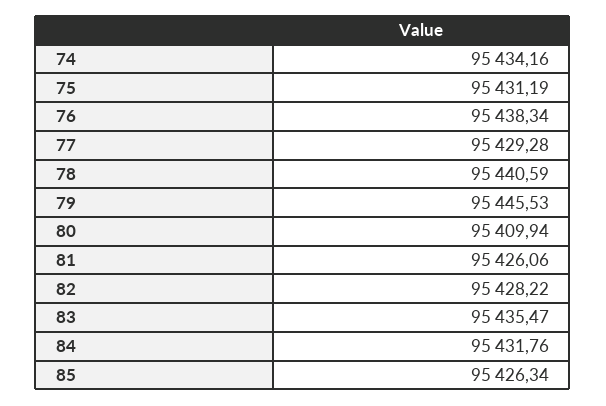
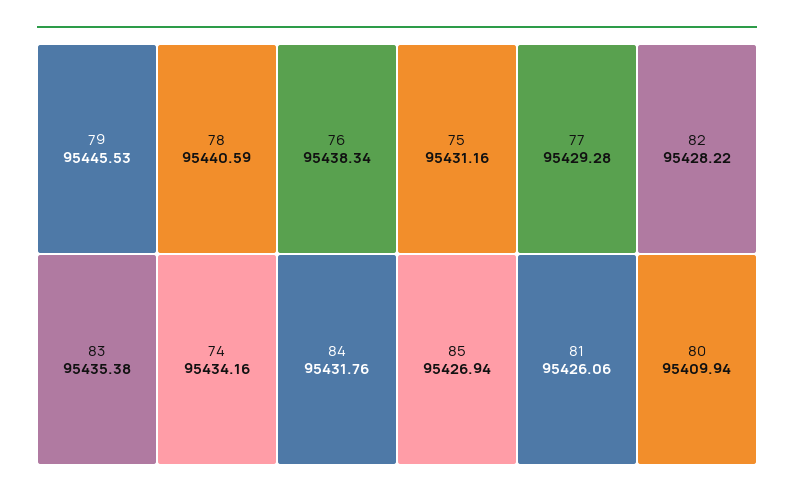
  {
    "74": 95434.16,
-   "75": 95431.19,
+   "75": 95431.16,
    "76": 95438.34,
    "77": 95429.28,
    "78": 95440.59,
    "79": 95445.53,
    "80": 95409.94,
    "81": 95426.06,
    "82": 95428.22,
-   "83": 95435.47,
+   "83": 95435.38,
    "84": 95431.76,
-   "85": 95426.34
+   "85": 95426.94
  }

